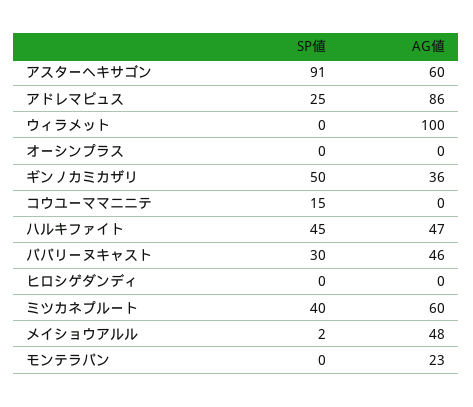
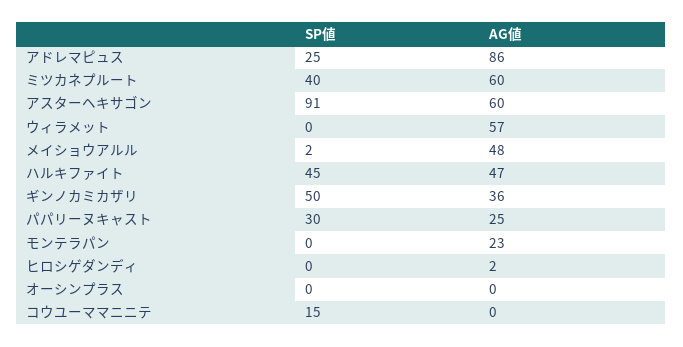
  {
    "SP値": {
      "アスターヘキサゴン": 91,
      "アドレマピュス": 25,
      "ウィラメット": 0,
      "オーシンプラス": 0,
      "ギンノカミカザリ": 50,
      "コウユーママニニテ": 15,
      "ハルキファイト": 45,
      "パパリーヌキャスト": 30,
      "ヒロシゲダンディ": 0,
      "ミツカネプルート": 40,
      "メイショウアルル": 2,
      "モンテラパン": 0
    },
    "AG値": {
      "アスターヘキサゴン": 60,
      "アドレマピュス": 86,
-     "ウィラメット": 100,
+     "ウィラメット": 57,
      "オーシンプラス": 0,
      "ギンノカミカザリ": 36,
      "コウユーママニニテ": 0,
      "ハルキファイト": 47,
-     "パパリーヌキャスト": 46,
+     "パパリーヌキャスト": 25,
-     "ヒロシゲダンディ": 0,
+     "ヒロシゲダンディ": 2,
      "ミツカネプルート": 60,
      "メイショウアルル": 48,
      "モンテラパン": 23
    }
  }

